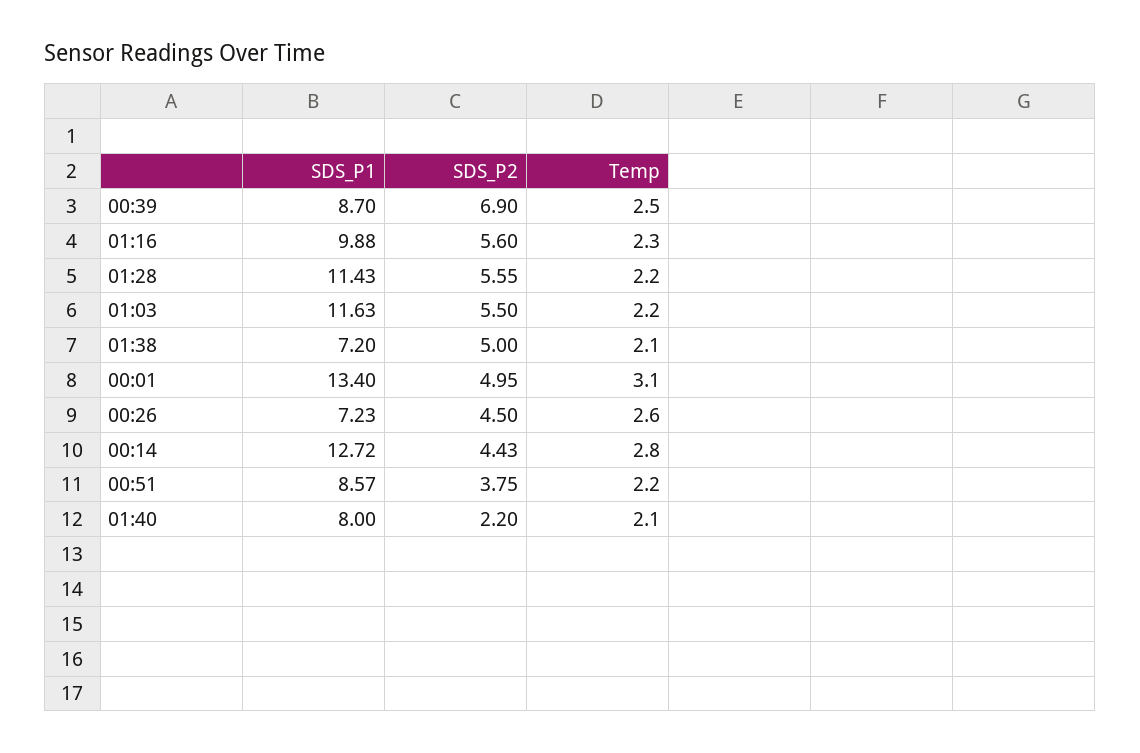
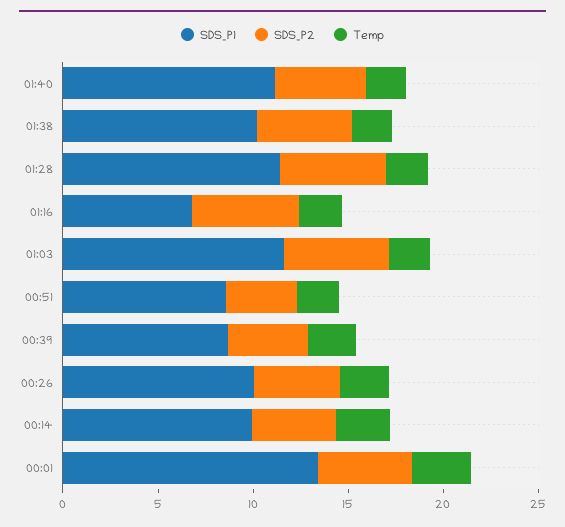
  {
    "SDS_P1": {
      "00:39": 8.7,
-     "01:16": 9.88,
+     "01:16": 7,
      "01:28": 11.43,
      "01:03": 11.63,
-     "01:38": 7.2,
+     "01:38": 10,
      "00:01": 13.4,
-     "00:26": 7.23,
+     "00:26": 10,
-     "00:14": 12.72,
+     "00:14": 10,
      "00:51": 8.57,
-     "01:40": 8
+     "01:40": 11
    },
    "SDS_P2": {
-     "00:39": 6.9,
+     "00:39": 4,
      "01:16": 5.6,
      "01:28": 5.55,
      "01:03": 5.5,
      "01:38": 5,
      "00:01": 4.95,
      "00:26": 4.5,
      "00:14": 4.43,
      "00:51": 3.75,
-     "01:40": 2.2
+     "01:40": 5
    },
    "Temp": {
      "00:39": 2.5,
      "01:16": 2.3,
      "01:28": 2.2,
      "01:03": 2.2,
      "01:38": 2.1,
      "00:01": 3.1,
      "00:26": 2.6,
      "00:14": 2.8,
      "00:51": 2.2,
      "01:40": 2.1
    }
  }

